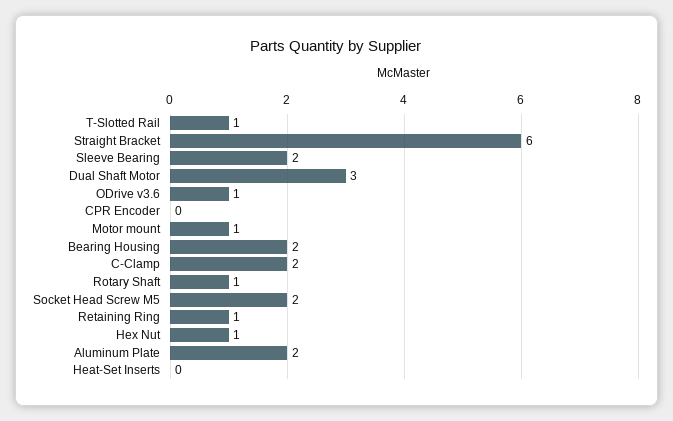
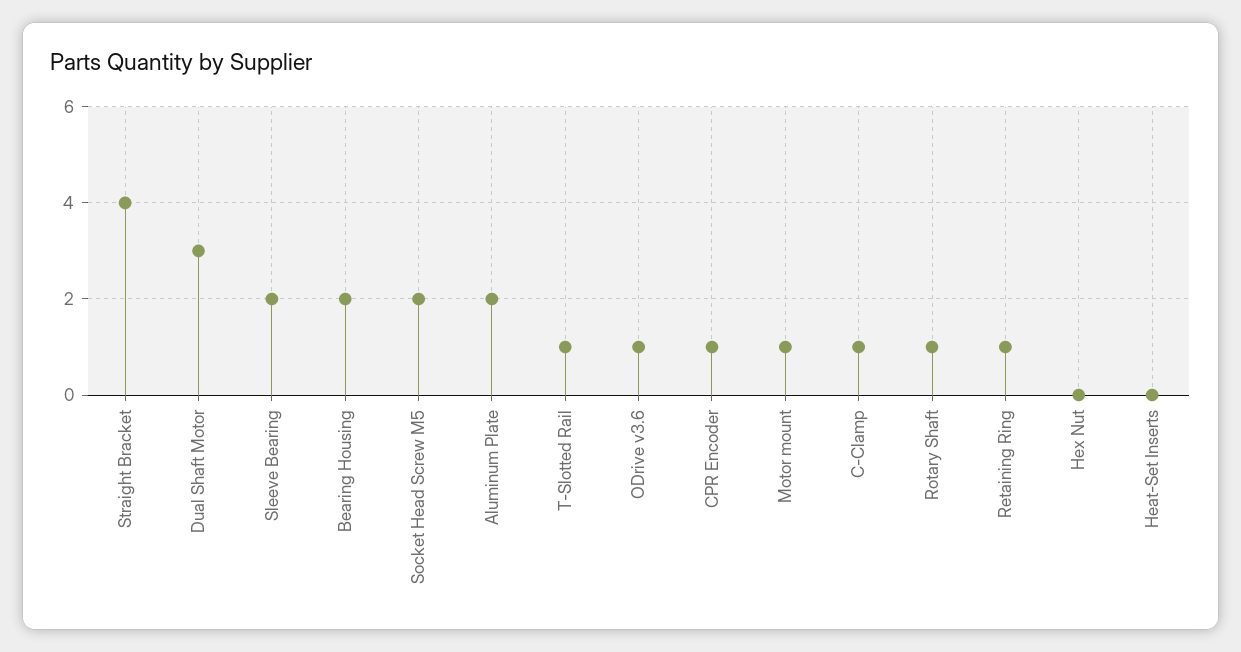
  {
    "T-Slotted Rail": 1,
-   "Straight Bracket": 6,
+   "Straight Bracket": 4,
    "Sleeve Bearing": 2,
    "Dual Shaft Motor": 3,
    "ODrive v3.6": 1,
-   "CPR Encoder": 0,
+   "CPR Encoder": 1,
    "Motor mount": 1,
    "Bearing Housing": 2,
-   "C-Clamp": 2,
+   "C-Clamp": 1,
    "Rotary Shaft": 1,
    "Socket Head Screw M5": 2,
    "Retaining Ring": 1,
-   "Hex Nut": 1,
+   "Hex Nut": 0,
    "Aluminum Plate": 2,
    "Heat-Set Inserts": 0
  }

